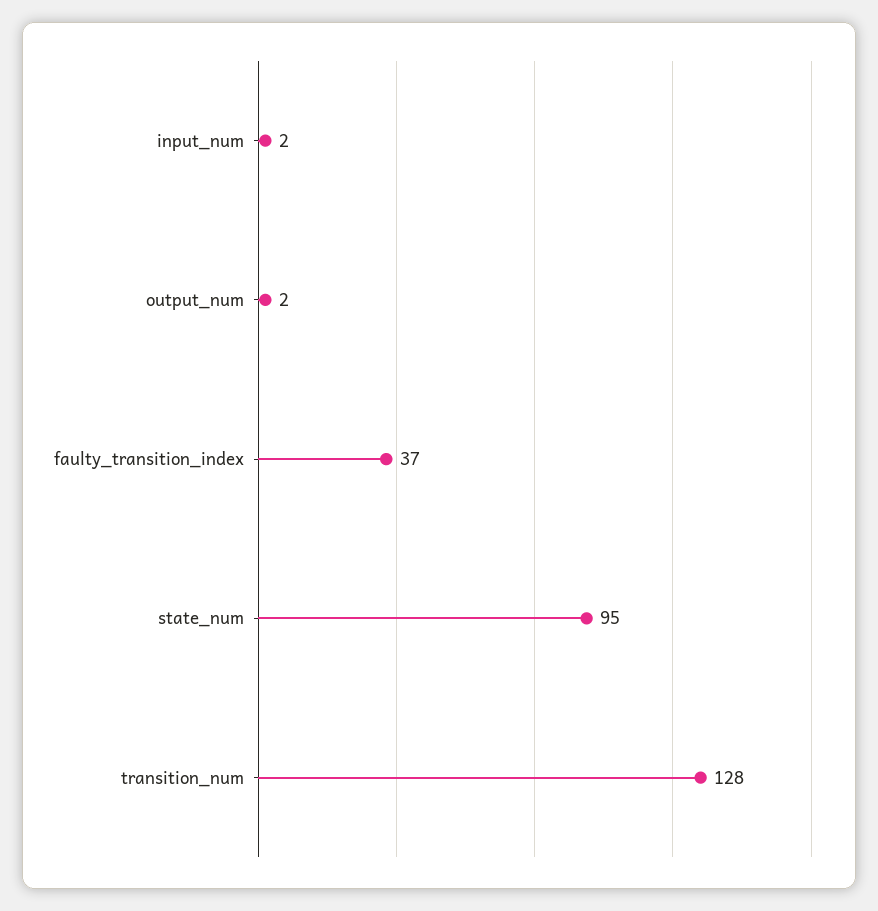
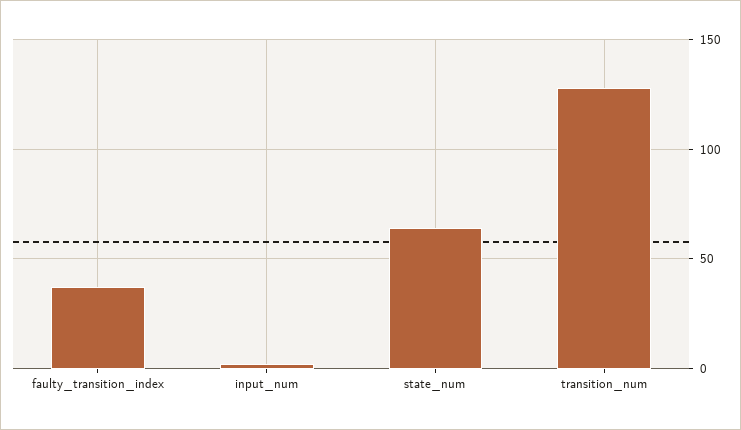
  {
    "input_num": 2,
-   "output_num": 2,
    "faulty_transition_index": 37,
-   "state_num": 95,
+   "state_num": 65,
    "transition_num": 128
  }

